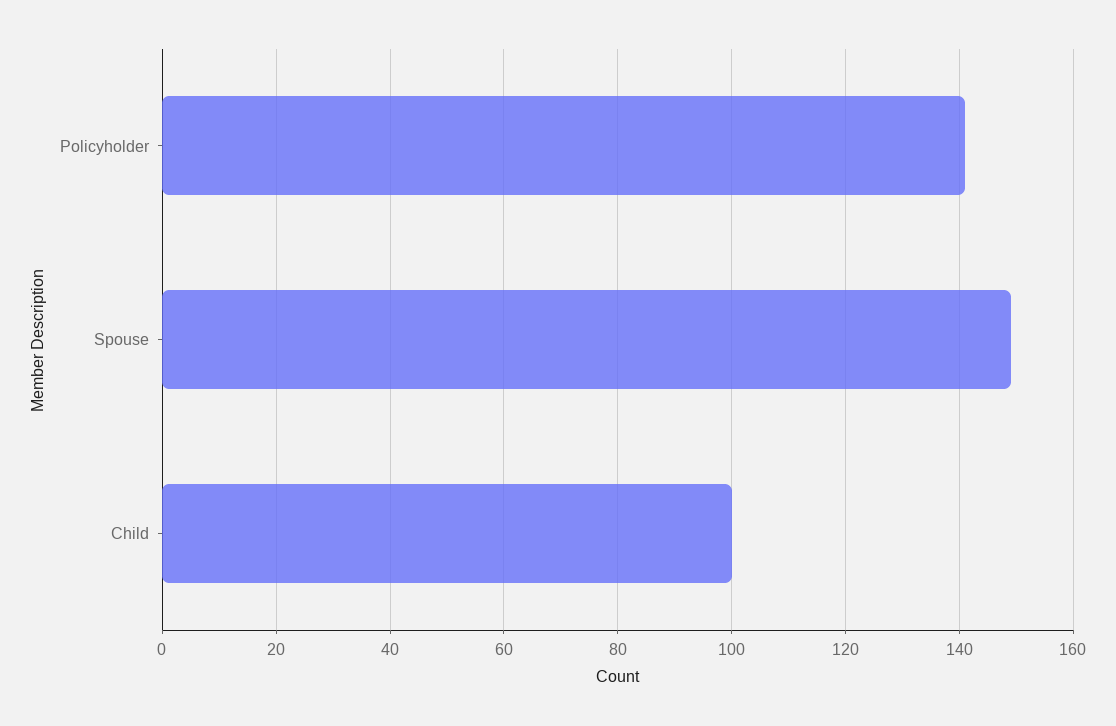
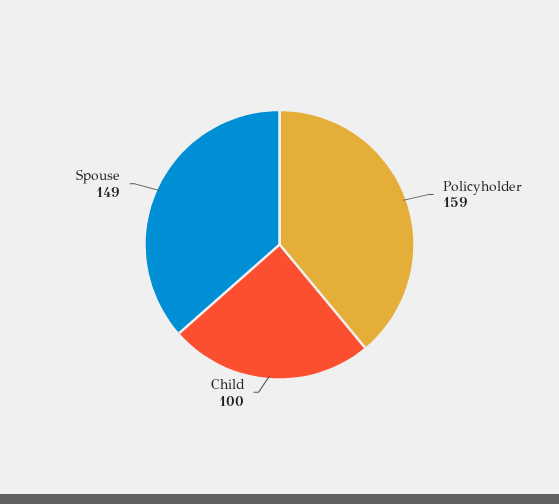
  {
-   "Policyholder": 140,
+   "Policyholder": 159,
    "Spouse": 149,
    "Child": 100
  }

